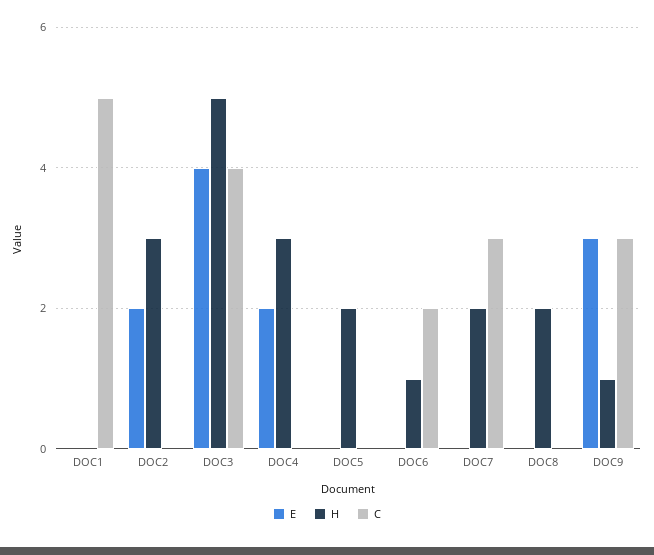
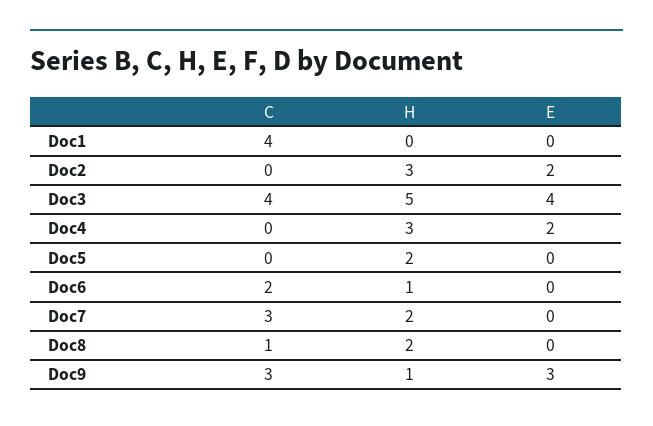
  {
    "E": {
      "DOC1": 0,
      "DOC2": 2,
      "DOC3": 4,
      "DOC4": 2,
      "DOC5": 0,
      "DOC6": 0,
      "DOC7": 0,
      "DOC8": 0,
      "DOC9": 3
    },
    "H": {
      "DOC1": 0,
      "DOC2": 3,
      "DOC3": 5,
      "DOC4": 3,
      "DOC5": 2,
      "DOC6": 1,
      "DOC7": 2,
      "DOC8": 2,
      "DOC9": 1
    },
    "C": {
-     "DOC1": 5,
+     "DOC1": 4,
      "DOC2": 0,
      "DOC3": 4,
      "DOC4": 0,
      "DOC5": 0,
      "DOC6": 2,
      "DOC7": 3,
-     "DOC8": 0,
+     "DOC8": 1,
      "DOC9": 3
    }
  }

